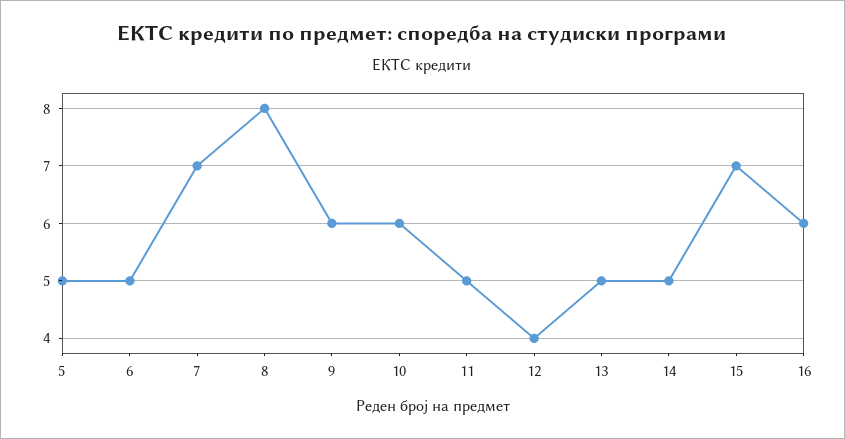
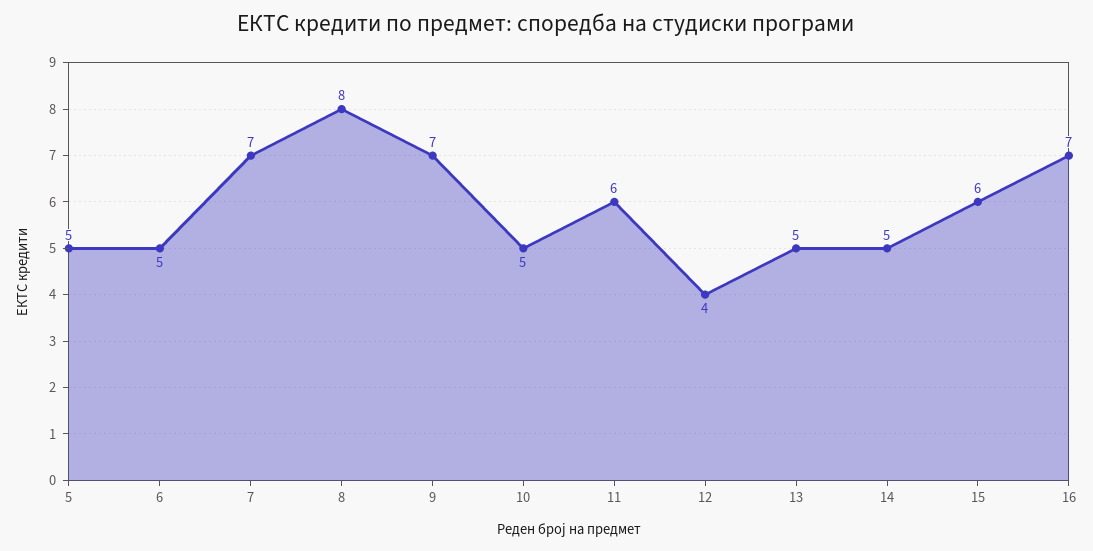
  {
    "5": 5,
    "6": 5,
    "7": 7,
    "8": 8,
-   "9": 6,
+   "9": 7,
-   "10": 6,
+   "10": 5,
-   "11": 5,
+   "11": 6,
    "12": 4,
    "13": 5,
    "14": 5,
-   "15": 7,
+   "15": 6,
-   "16": 6
+   "16": 7
  }

